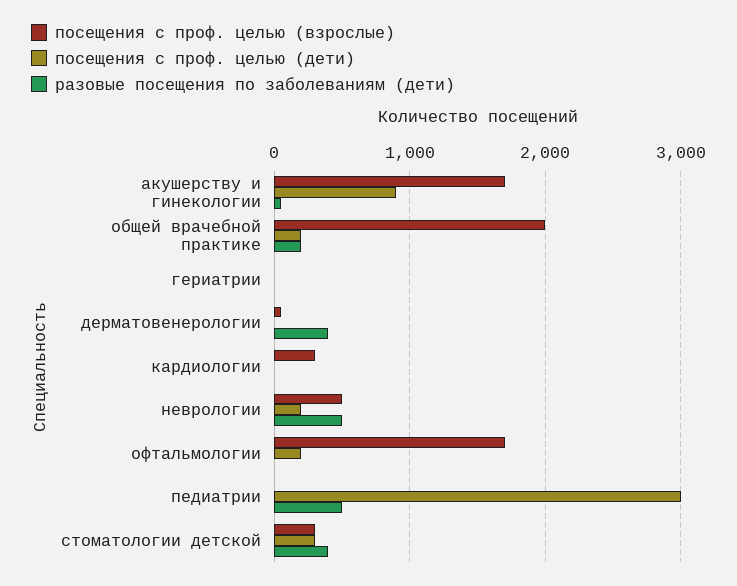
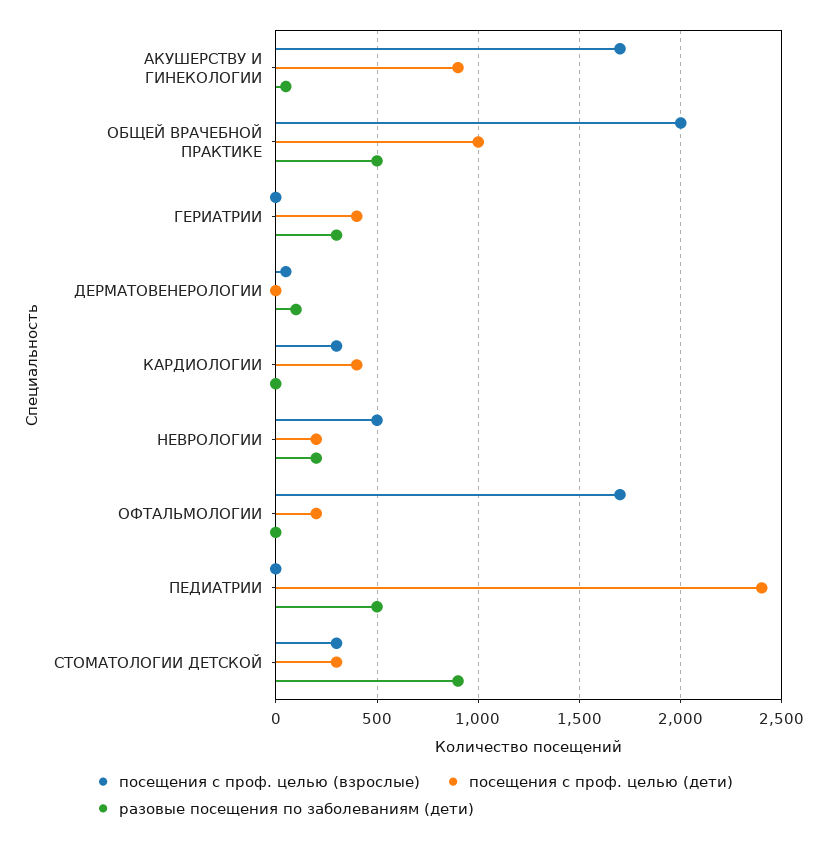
  {
    "посещения с проф. целью (взрослые)": {
      "акушерству и гинекологии": 1700,
      "общей врачебной практике": 2000,
      "гериатрии": 0,
      "дерматовенерологии": 50,
      "кардиологии": 300,
      "неврологии": 500,
      "офтальмологии": 1700,
      "педиатрии": 0,
      "стоматологии детской": 300
    },
    "посещения с проф. целью (дети)": {
      "акушерству и гинекологии": 900,
-     "общей врачебной практике": 200,
+     "общей врачебной практике": 1000,
-     "гериатрии": 0,
+     "гериатрии": 400,
      "дерматовенерологии": 0,
-     "кардиологии": 0,
+     "кардиологии": 400,
      "неврологии": 200,
      "офтальмологии": 200,
-     "педиатрии": 3000,
+     "педиатрии": 2400,
      "стоматологии детской": 300
    },
    "разовые посещения по заболеваниям (дети)": {
      "акушерству и гинекологии": 50,
-     "общей врачебной практике": 200,
+     "общей врачебной практике": 500,
-     "гериатрии": 0,
+     "гериатрии": 300,
-     "дерматовенерологии": 400,
+     "дерматовенерологии": 100,
      "кардиологии": 0,
-     "неврологии": 500,
+     "неврологии": 200,
      "офтальмологии": 0,
      "педиатрии": 500,
-     "стоматологии детской": 400
+     "стоматологии детской": 900
    }
  }

